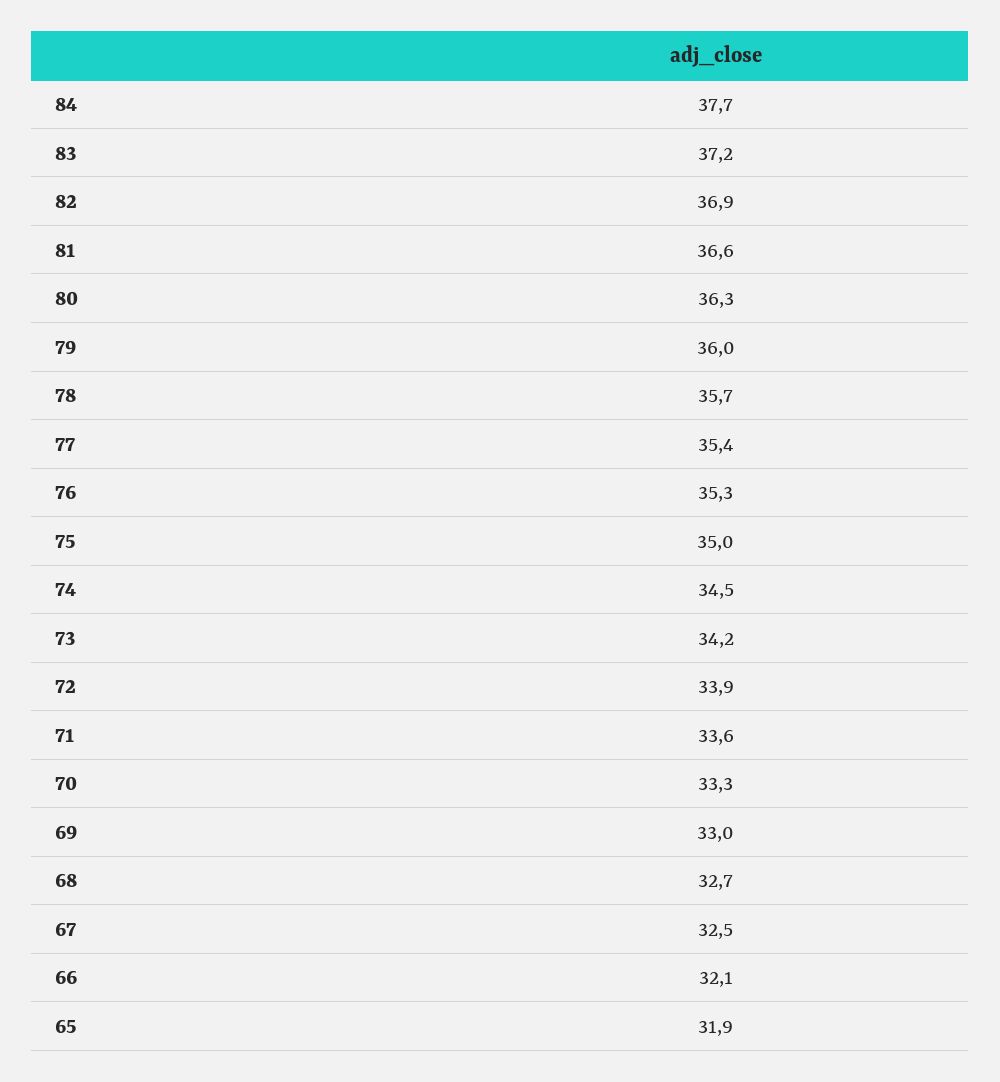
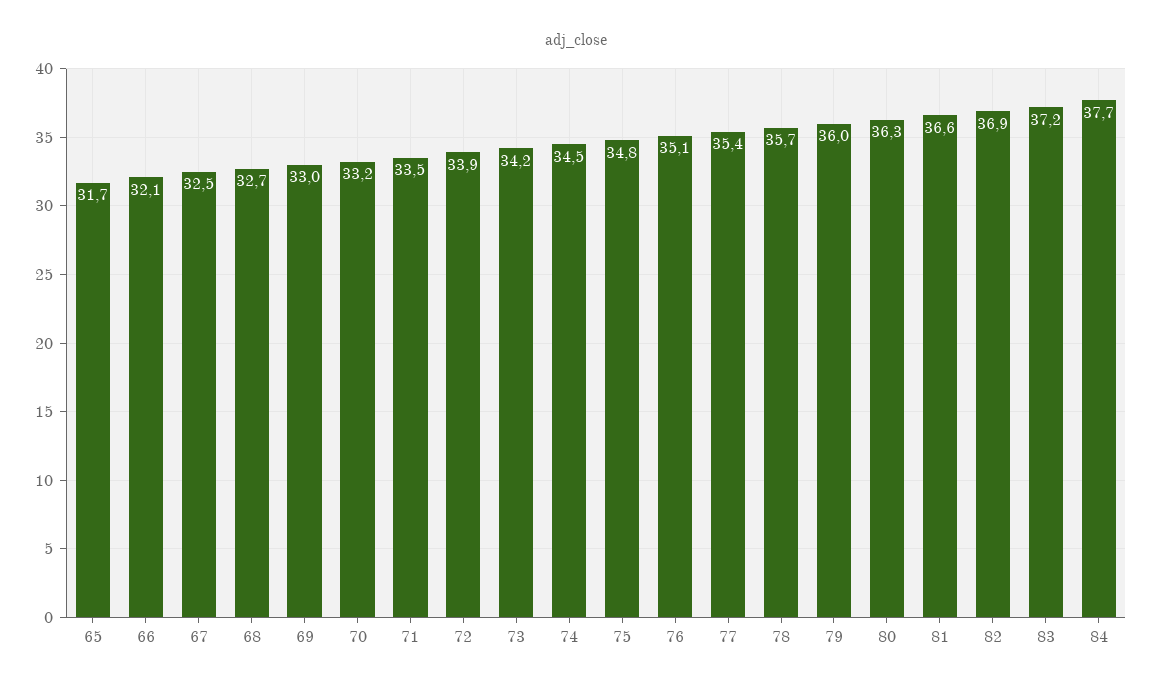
  {
    "84": 37.7,
    "83": 37.2,
    "82": 36.9,
    "81": 36.6,
    "80": 36.3,
    "79": 36,
    "78": 35.7,
    "77": 35.4,
-   "76": 35.3,
+   "76": 35.1,
-   "75": 35,
+   "75": 34.8,
    "74": 34.5,
    "73": 34.2,
    "72": 33.9,
-   "71": 33.6,
+   "71": 33.5,
-   "70": 33.3,
+   "70": 33.2,
    "69": 33,
    "68": 32.7,
    "67": 32.5,
    "66": 32.1,
-   "65": 31.9
+   "65": 31.7
  }

